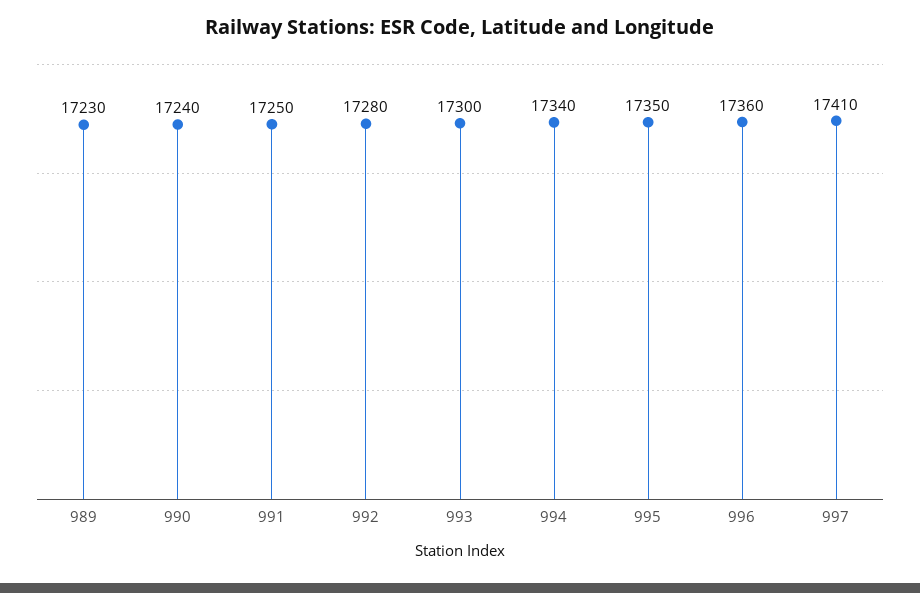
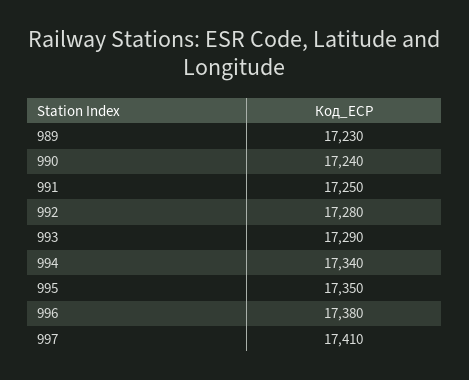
  {
    "989": 17230,
    "990": 17240,
    "991": 17250,
    "992": 17280,
-   "993": 17300,
+   "993": 17290,
    "994": 17340,
    "995": 17350,
-   "996": 17360,
+   "996": 17380,
    "997": 17410
  }

